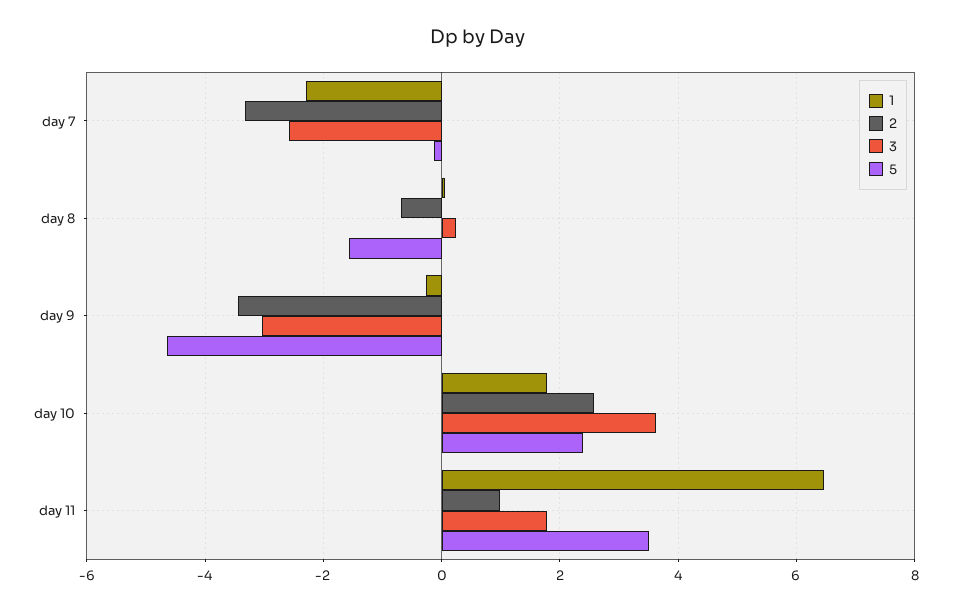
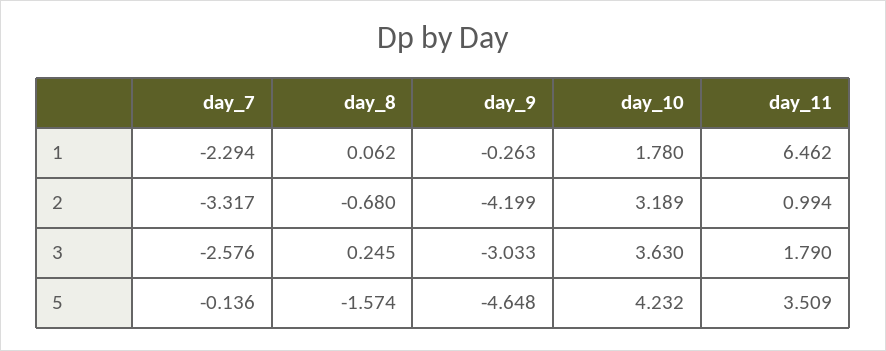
  {
    "1": {
      "day 7": -2.294,
      "day 8": 0.062,
      "day 9": -0.263,
      "day 10": 1.78,
      "day 11": 6.462
    },
    "2": {
      "day 7": -3.317,
      "day 8": -0.68,
-     "day 9": -3.4,
+     "day 9": -4.199,
-     "day 10": 2.6,
+     "day 10": 3.189,
      "day 11": 0.994
    },
    "3": {
      "day 7": -2.576,
      "day 8": 0.245,
      "day 9": -3.033,
      "day 10": 3.63,
      "day 11": 1.79
    },
    "5": {
      "day 7": -0.136,
      "day 8": -1.574,
      "day 9": -4.648,
-     "day 10": 2.4,
+     "day 10": 4.232,
      "day 11": 3.509
    }
  }

